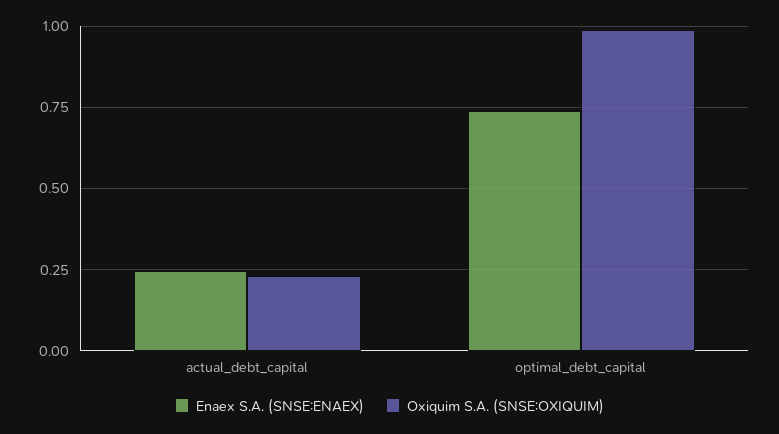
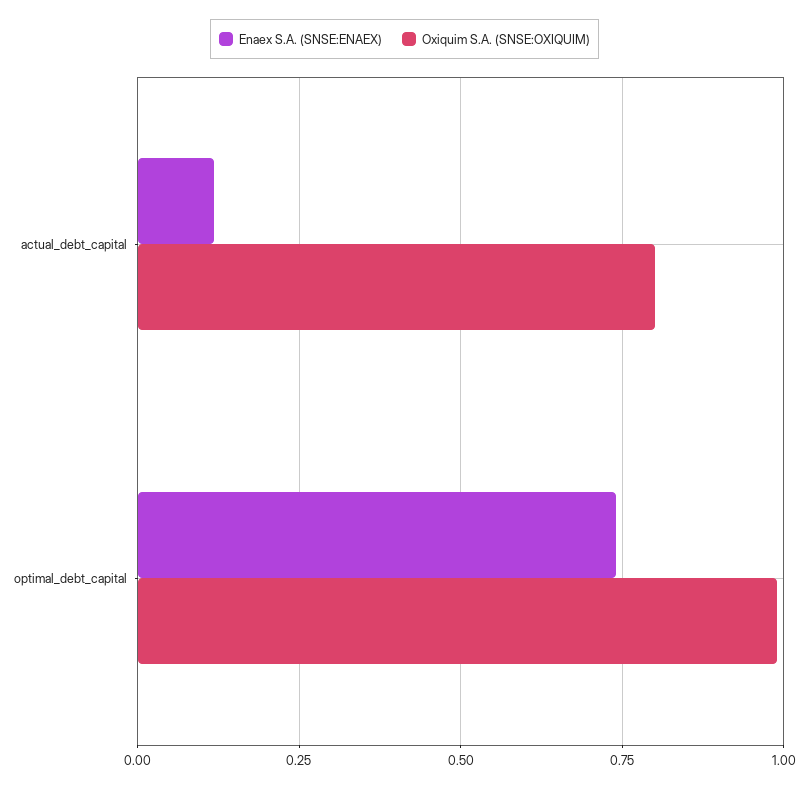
  {
    "Enaex S.A. (SNSE:ENAEX)": {
-     "actual_debt_capital": 0.25,
+     "actual_debt_capital": 0.125,
      "optimal_debt_capital": 0.75
    },
    "Oxiquim S.A. (SNSE:OXIQUIM)": {
-     "actual_debt_capital": 0.225,
+     "actual_debt_capital": 0.8,
      "optimal_debt_capital": 1
    }
  }

